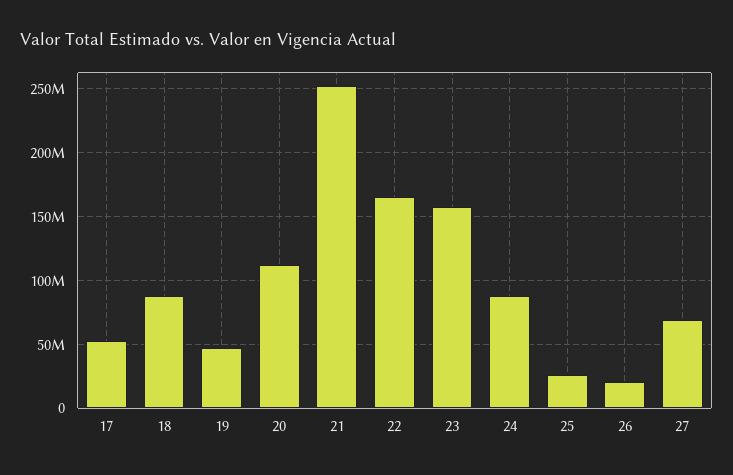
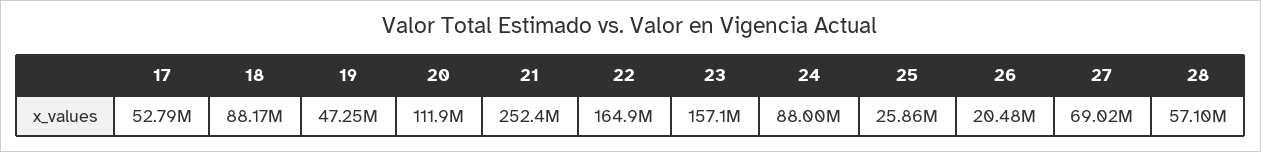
  {
    "17": 52790000,
    "18": 88170000,
    "19": 47250000,
    "20": 111900000,
    "21": 252400000,
    "22": 164900000,
    "23": 157100000,
    "24": 88000000,
    "25": 25860000,
    "26": 20480000,
-   "27": 69020000
+   "27": 69020000,
+   "28": 57100000
  }

